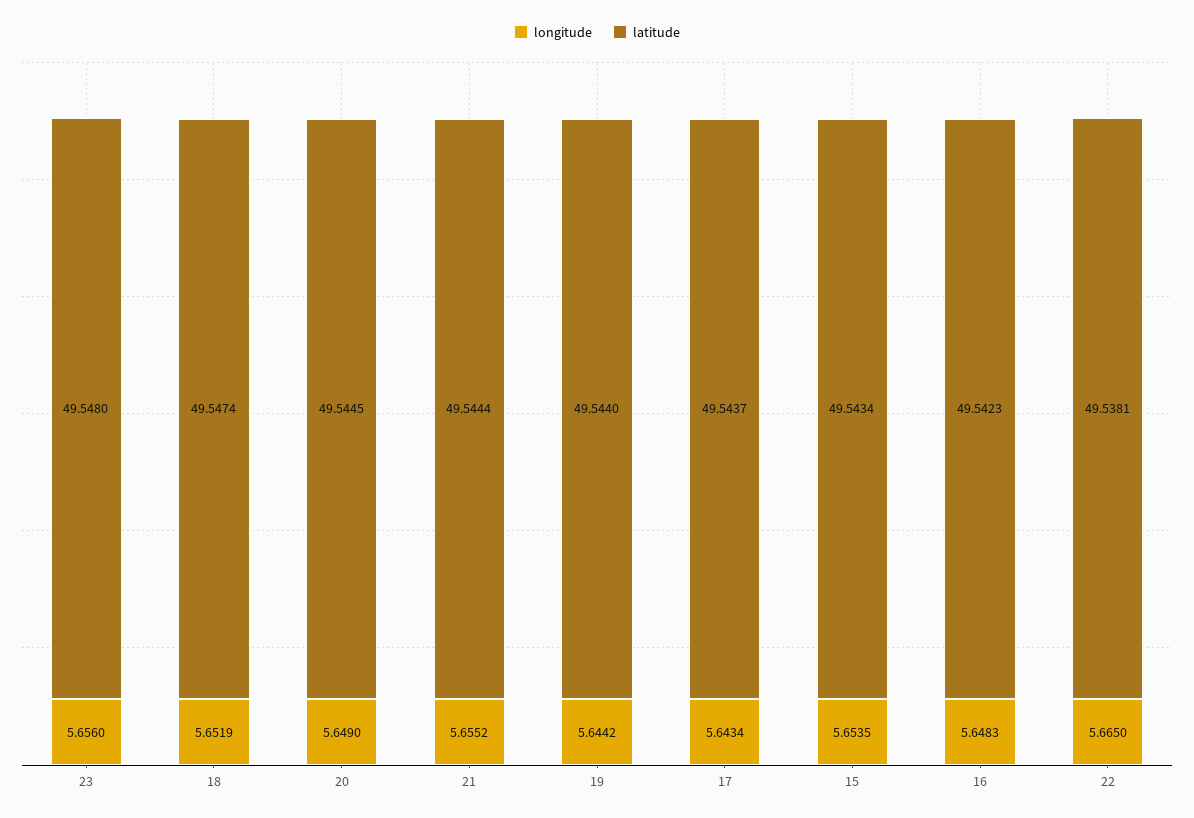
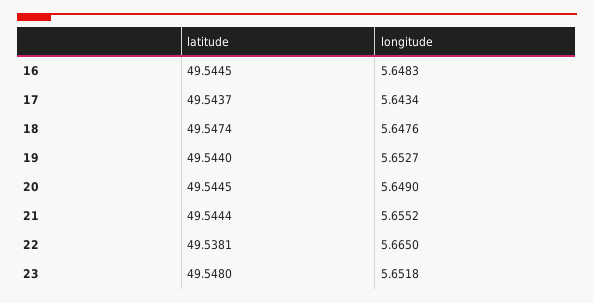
  {
    "longitude": {
-     "23": 5.656,
+     "23": 5.6518,
-     "18": 5.6519,
+     "18": 5.6476,
      "20": 5.649,
      "21": 5.6552,
-     "19": 5.6442,
+     "19": 5.6527,
      "17": 5.6434,
-     "15": 5.6535,
      "16": 5.6483,
      "22": 5.665
    },
    "latitude": {
      "23": 49.548,
      "18": 49.5474,
      "20": 49.5445,
      "21": 49.5444,
      "19": 49.544,
      "17": 49.5437,
-     "15": 49.5434,
-     "16": 49.5423,
+     "16": 49.5445,
      "22": 49.5381
    }
  }

